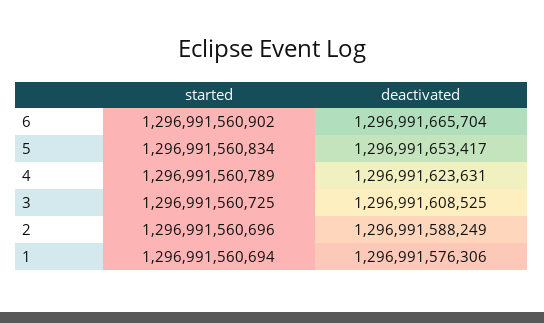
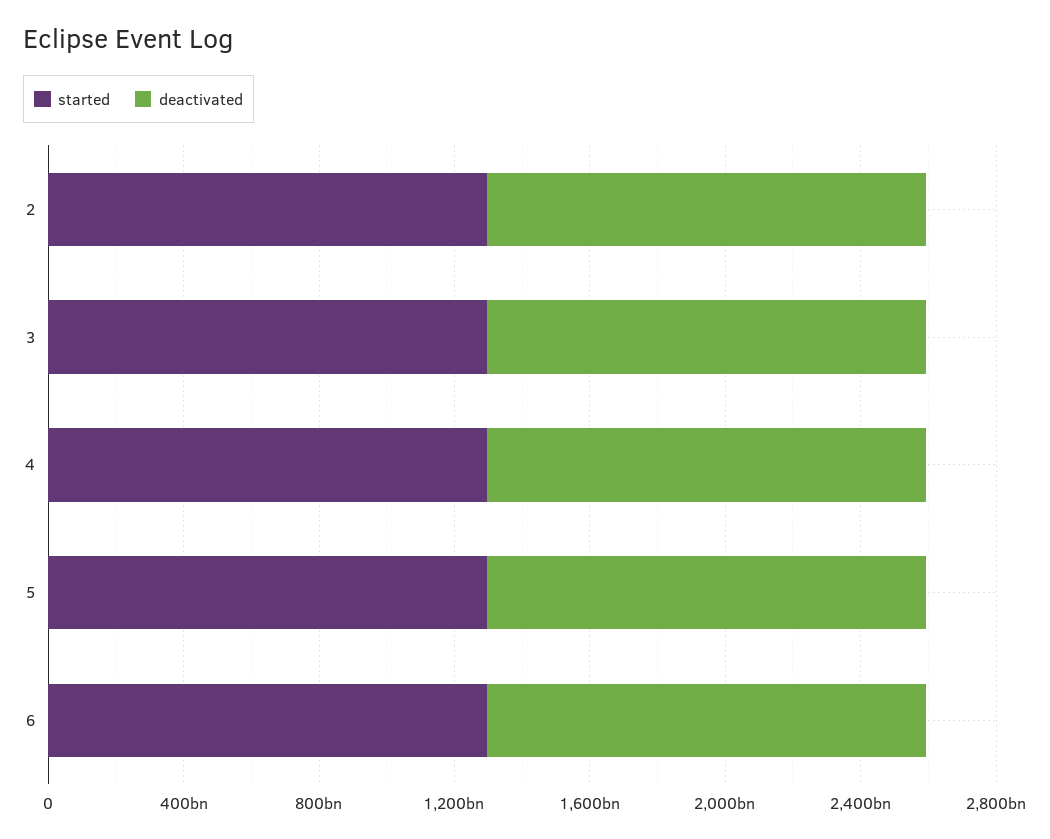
  {
    "started": {
      "6": 1296991560902,
      "5": 1296991560834,
      "4": 1296991560789,
      "3": 1296991560725,
-     "2": 1296991560696,
+     "2": 1296991560696
-     "1": 1296991560694
    },
    "deactivated": {
      "6": 1296991665704,
      "5": 1296991653417,
      "4": 1296991623631,
      "3": 1296991608525,
-     "2": 1296991588249,
+     "2": 1296991588249
-     "1": 1296991576306
    }
  }

